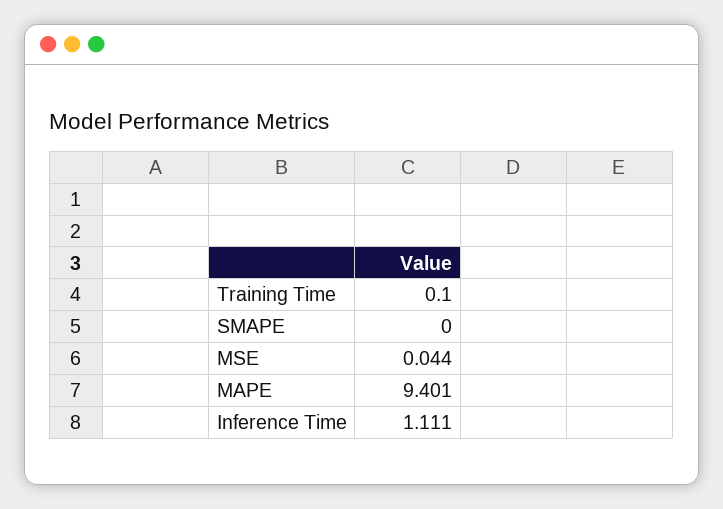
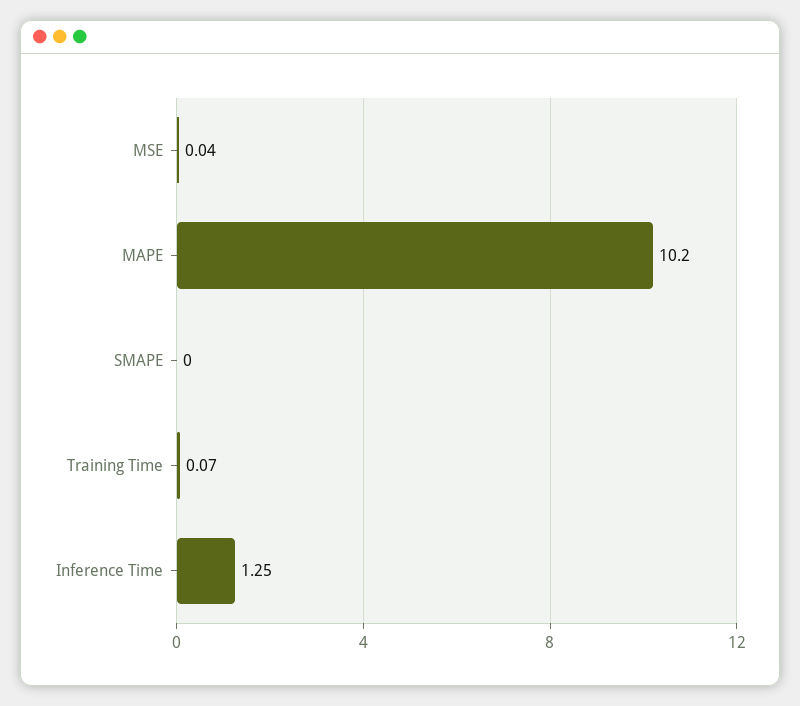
  {
-   "Training Time": 0.1,
+   "Training Time": 0.07,
    "SMAPE": 0,
    "MSE": 0.044,
-   "MAPE": 9.401,
+   "MAPE": 10.2,
-   "Inference Time": 1.111
+   "Inference Time": 1.25
  }

